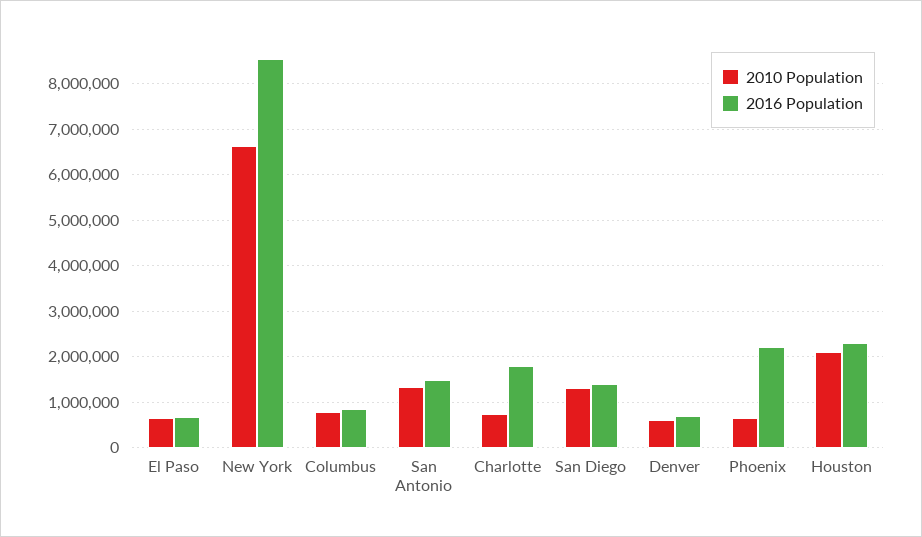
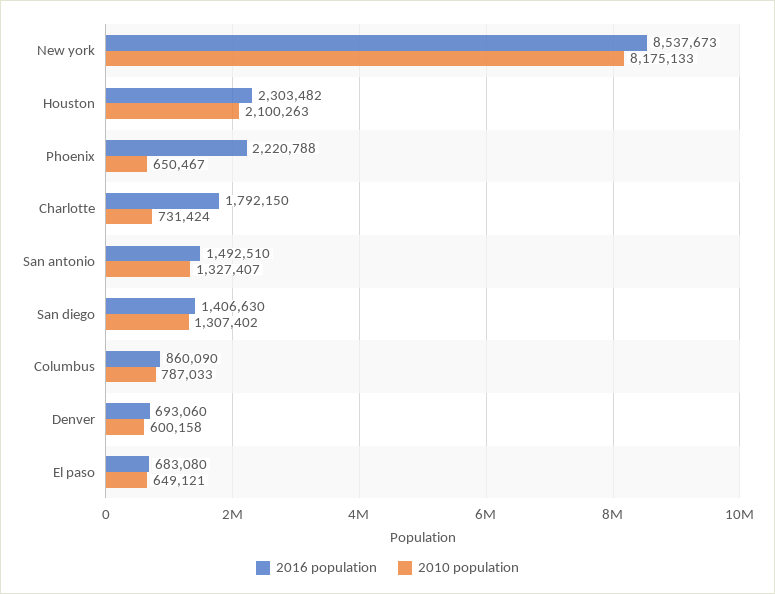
  {
    "2010 Population": {
      "El Paso": 649121,
-     "New York": 6600000,
+     "New York": 8175133,
      "Columbus": 787033,
      "San Antonio": 1327407,
      "Charlotte": 731424,
      "San Diego": 1307402,
      "Denver": 600158,
      "Phoenix": 650467,
      "Houston": 2100263
    },
    "2016 Population": {
      "El Paso": 683080,
      "New York": 8537673,
      "Columbus": 860090,
      "San Antonio": 1492510,
      "Charlotte": 1792150,
      "San Diego": 1406630,
      "Denver": 693060,
      "Phoenix": 2220788,
      "Houston": 2303482
    }
  }

